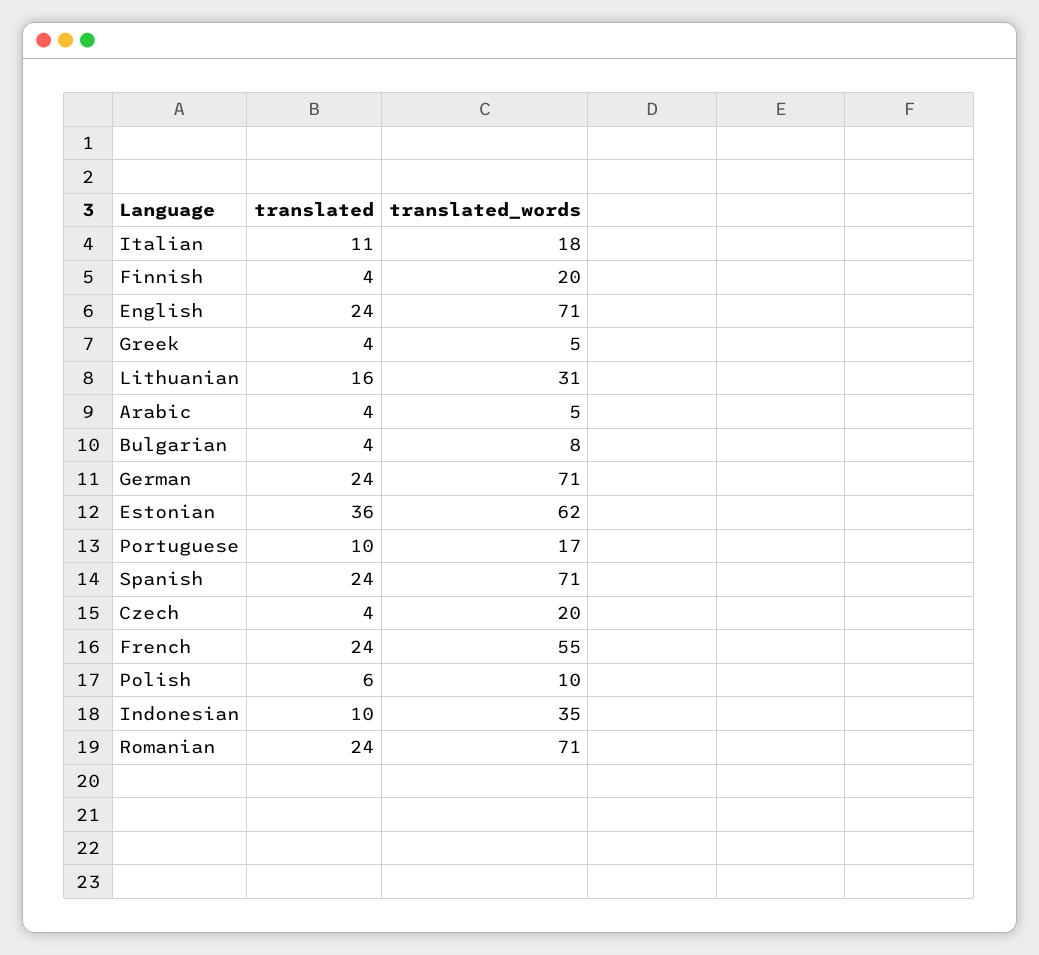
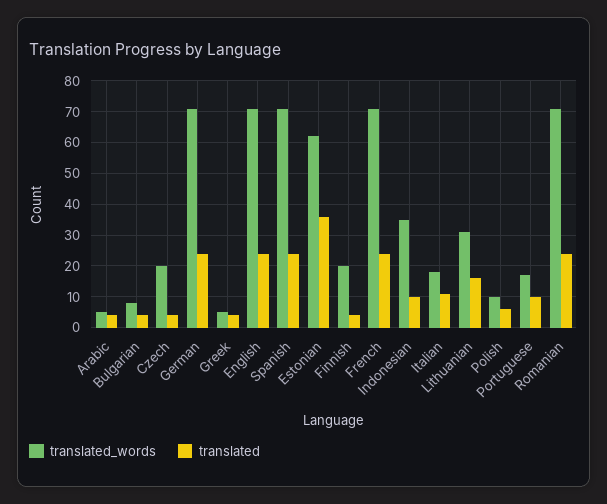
  {
    "translated": {
      "Italian": 11,
      "Finnish": 4,
      "English": 24,
      "Greek": 4,
      "Lithuanian": 16,
      "Arabic": 4,
      "Bulgarian": 4,
      "German": 24,
      "Estonian": 36,
      "Portuguese": 10,
      "Spanish": 24,
      "Czech": 4,
      "French": 24,
      "Polish": 6,
      "Indonesian": 10,
      "Romanian": 24
    },
    "translated_words": {
      "Italian": 18,
      "Finnish": 20,
      "English": 71,
      "Greek": 5,
      "Lithuanian": 31,
      "Arabic": 5,
      "Bulgarian": 8,
      "German": 71,
      "Estonian": 62,
      "Portuguese": 17,
      "Spanish": 71,
      "Czech": 20,
-     "French": 55,
+     "French": 70,
      "Polish": 10,
      "Indonesian": 35,
      "Romanian": 71
    }
  }

